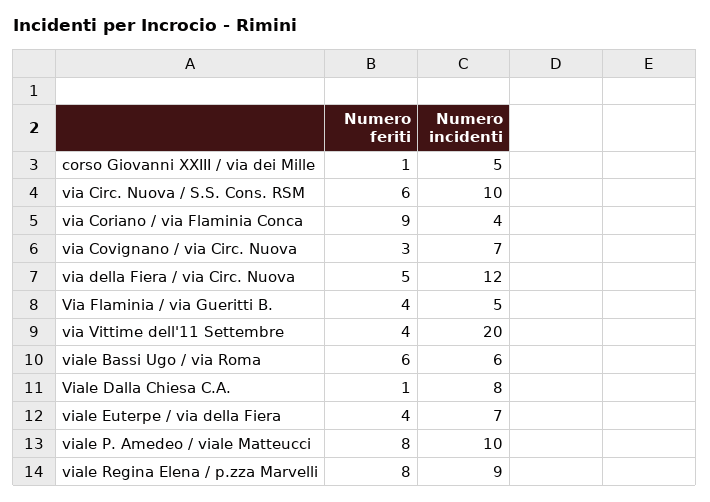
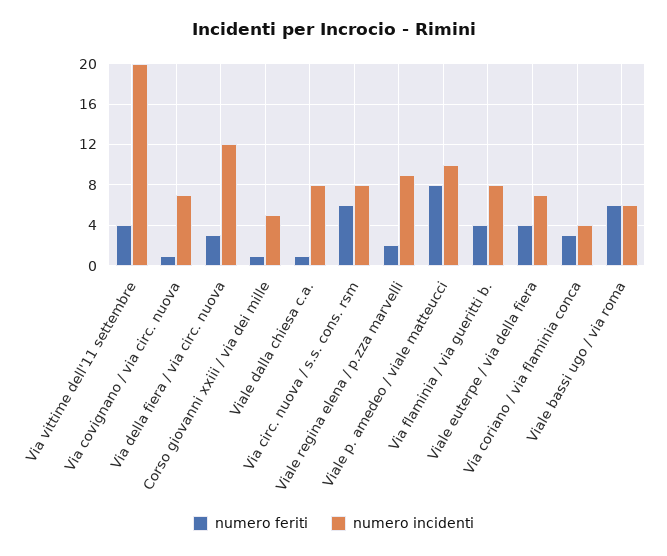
  {
    "Numero feriti": {
      "corso Giovanni XXIII / via dei Mille": 1,
      "via Circ. Nuova / S.S. Cons. RSM": 6,
-     "via Coriano / via Flaminia Conca": 9,
+     "via Coriano / via Flaminia Conca": 3,
-     "via Covignano / via Circ. Nuova": 3,
+     "via Covignano / via Circ. Nuova": 1,
-     "via della Fiera / via Circ. Nuova": 5,
+     "via della Fiera / via Circ. Nuova": 3,
      "Via Flaminia / via Gueritti B.": 4,
      "via Vittime dell'11 Settembre": 4,
      "viale Bassi Ugo / via Roma": 6,
      "Viale Dalla Chiesa C.A.": 1,
      "viale Euterpe / via della Fiera": 4,
      "viale P. Amedeo / viale Matteucci": 8,
-     "viale Regina Elena / p.zza Marvelli": 8
+     "viale Regina Elena / p.zza Marvelli": 2
    },
    "Numero incidenti": {
      "corso Giovanni XXIII / via dei Mille": 5,
-     "via Circ. Nuova / S.S. Cons. RSM": 10,
+     "via Circ. Nuova / S.S. Cons. RSM": 8,
      "via Coriano / via Flaminia Conca": 4,
      "via Covignano / via Circ. Nuova": 7,
      "via della Fiera / via Circ. Nuova": 12,
-     "Via Flaminia / via Gueritti B.": 5,
+     "Via Flaminia / via Gueritti B.": 8,
      "via Vittime dell'11 Settembre": 20,
      "viale Bassi Ugo / via Roma": 6,
      "Viale Dalla Chiesa C.A.": 8,
      "viale Euterpe / via della Fiera": 7,
      "viale P. Amedeo / viale Matteucci": 10,
      "viale Regina Elena / p.zza Marvelli": 9
    }
  }

